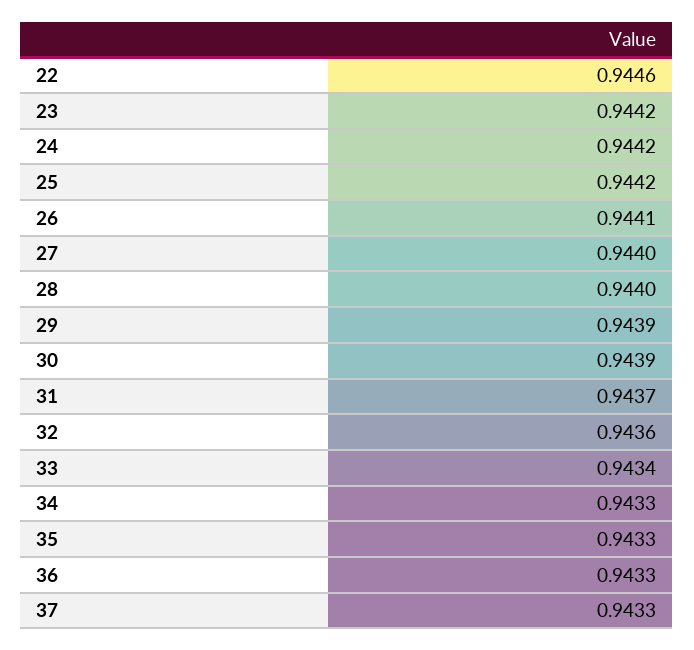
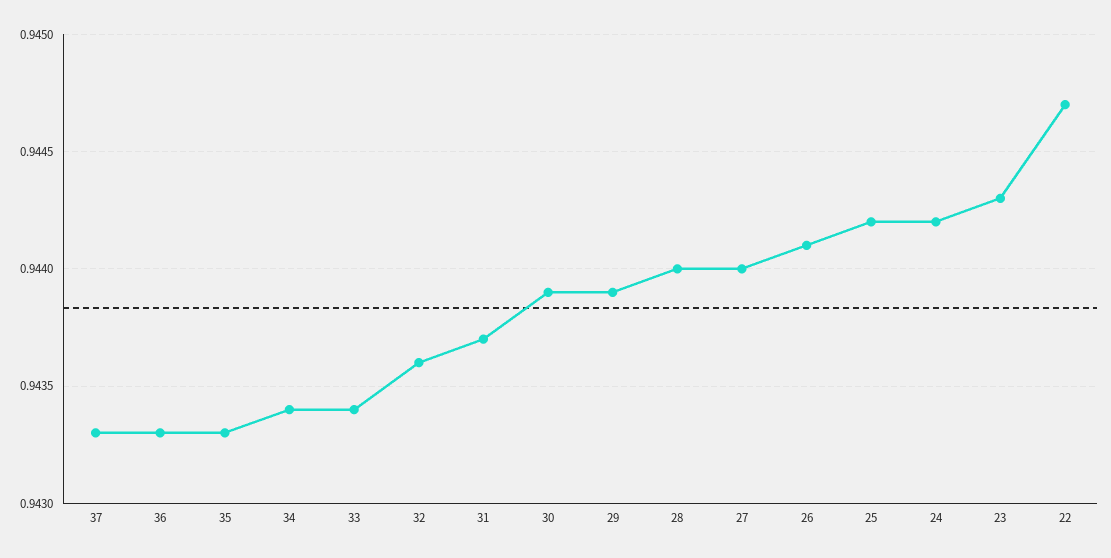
  {
-   "22": 0.9446,
+   "22": 0.9447,
-   "23": 0.9442,
+   "23": 0.9443,
    "24": 0.9442,
    "25": 0.9442,
    "26": 0.9441,
    "27": 0.944,
    "28": 0.944,
    "29": 0.9439,
    "30": 0.9439,
    "31": 0.9437,
    "32": 0.9436,
    "33": 0.9434,
-   "34": 0.9433,
+   "34": 0.9434,
    "35": 0.9433,
    "36": 0.9433,
    "37": 0.9433
  }

